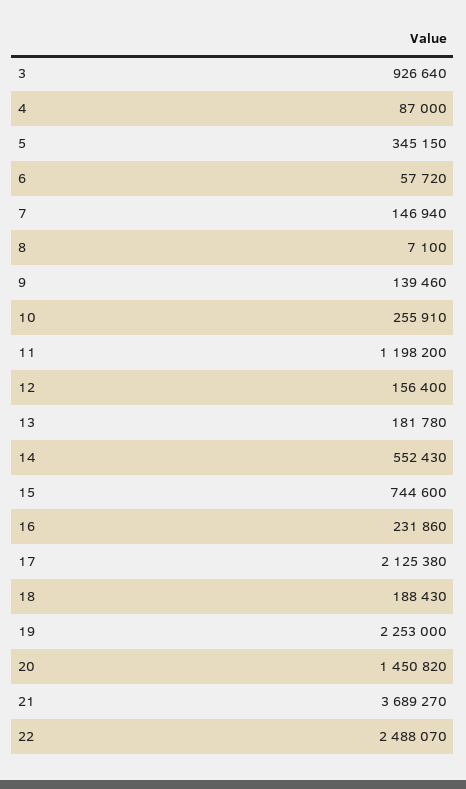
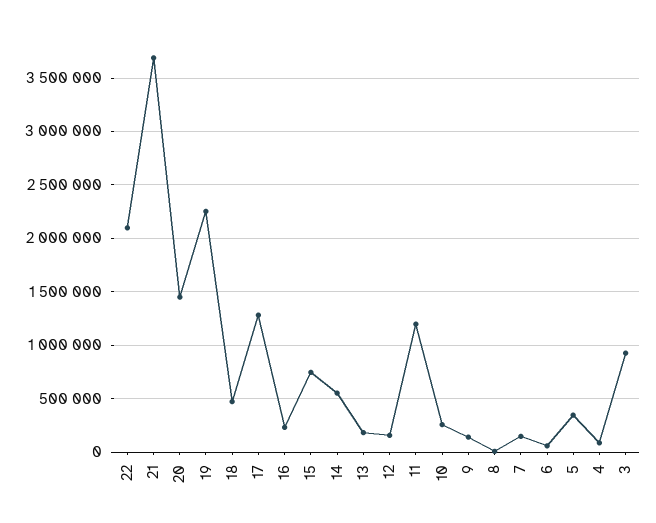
  {
    "3": 926640,
    "4": 87000,
    "5": 345150,
    "6": 57720,
    "7": 146940,
    "8": 7100,
    "9": 139460,
    "10": 255910,
    "11": 1198200,
    "12": 156400,
    "13": 181780,
    "14": 552430,
    "15": 744600,
    "16": 231860,
-   "17": 2125380,
+   "17": 1300000,
-   "18": 188430,
+   "18": 500000,
    "19": 2253000,
    "20": 1450820,
    "21": 3689270,
-   "22": 2488070
+   "22": 2100000
  }

